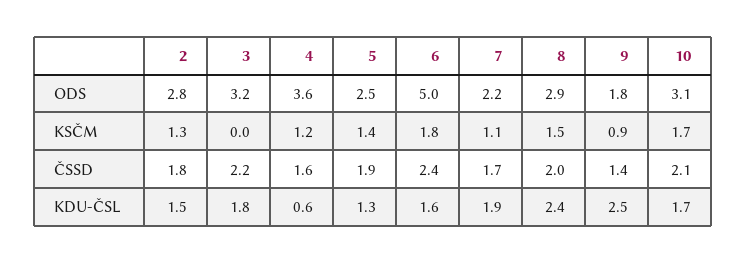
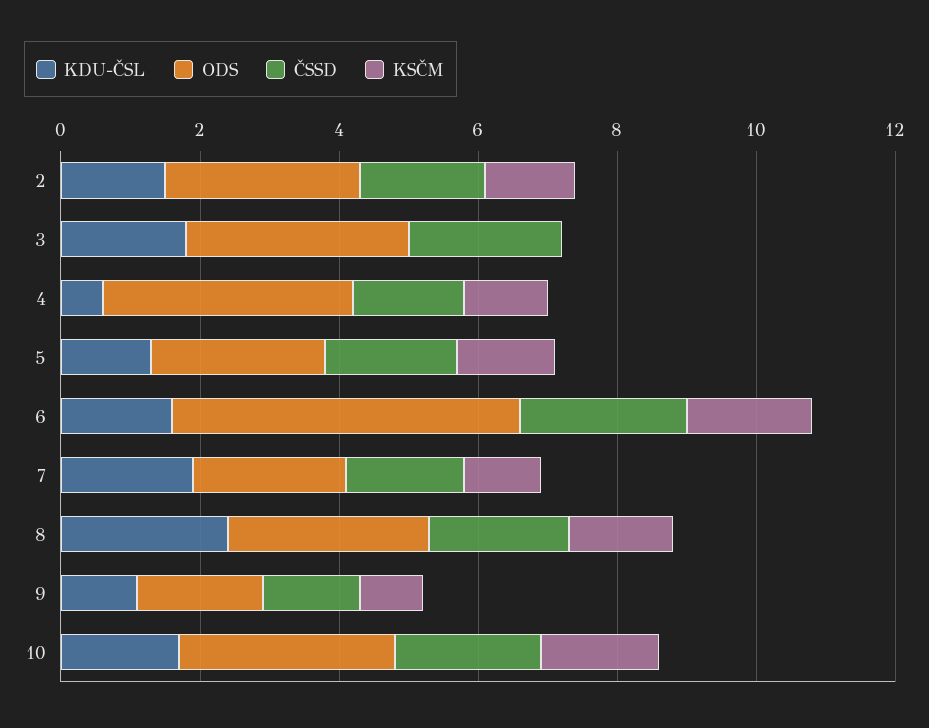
  {
    "ODS": {
      "2": 2.8,
      "3": 3.2,
      "4": 3.6,
      "5": 2.5,
      "6": 5,
      "7": 2.2,
      "8": 2.9,
      "9": 1.8,
      "10": 3.1
    },
    "KSČM": {
      "2": 1.3,
      "3": 0,
      "4": 1.2,
      "5": 1.4,
      "6": 1.8,
      "7": 1.1,
      "8": 1.5,
      "9": 0.9,
      "10": 1.7
    },
    "ČSSD": {
      "2": 1.8,
      "3": 2.2,
      "4": 1.6,
      "5": 1.9,
      "6": 2.4,
      "7": 1.7,
      "8": 2,
      "9": 1.4,
      "10": 2.1
    },
    "KDU-ČSL": {
      "2": 1.5,
      "3": 1.8,
      "4": 0.6,
      "5": 1.3,
      "6": 1.6,
      "7": 1.9,
      "8": 2.4,
-     "9": 2.5,
+     "9": 1,
      "10": 1.7
    }
  }

